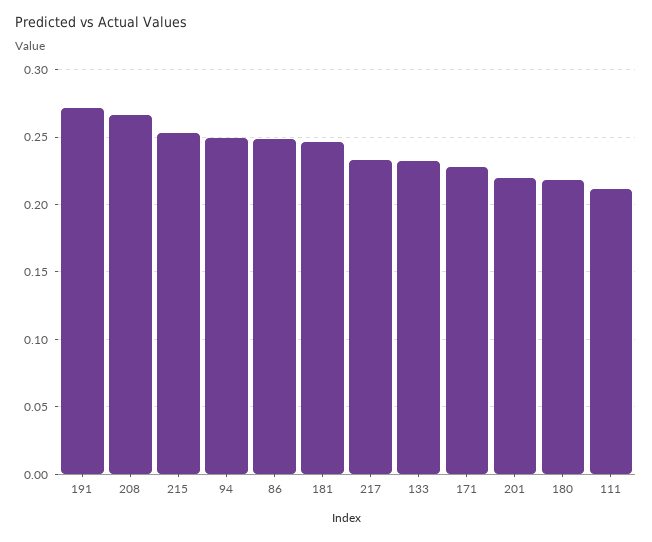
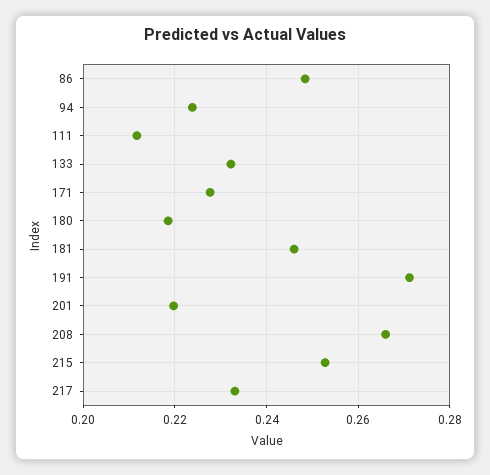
  {
    "191": 0.272,
    "208": 0.266,
    "215": 0.252,
-   "94": 0.25,
+   "94": 0.224,
    "86": 0.248,
    "181": 0.246,
    "217": 0.234,
    "133": 0.232,
    "171": 0.228,
    "201": 0.22,
    "180": 0.218,
    "111": 0.212
  }

